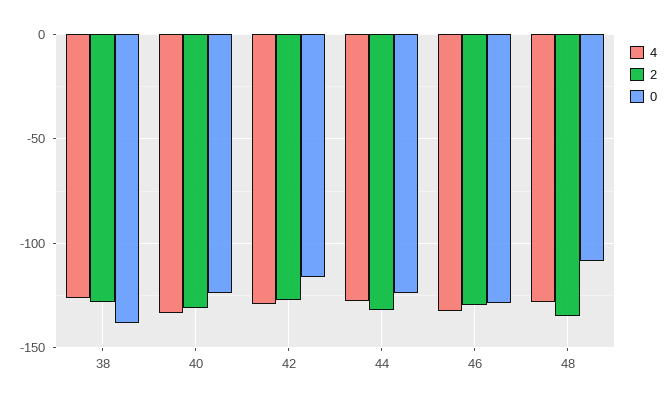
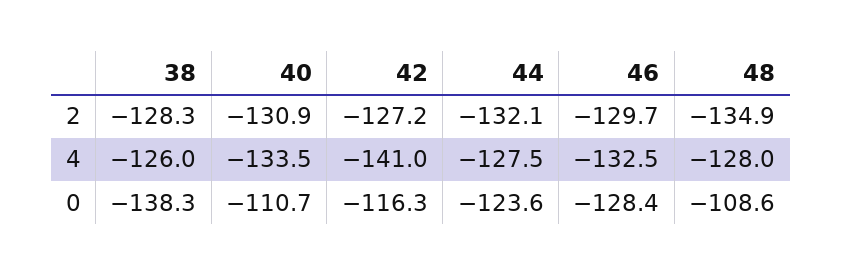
  {
    "4": {
      "38": -126,
      "40": -133.5,
-     "42": -130,
+     "42": -141,
      "44": -127.5,
      "46": -132.5,
      "48": -128
    },
    "2": {
      "38": -128.3,
      "40": -130.9,
      "42": -127.2,
      "44": -132.1,
      "46": -129.7,
      "48": -134.9
    },
    "0": {
      "38": -138.3,
-     "40": -125,
+     "40": -110.7,
      "42": -116.3,
      "44": -123.6,
      "46": -128.4,
      "48": -108.6
    }
  }

